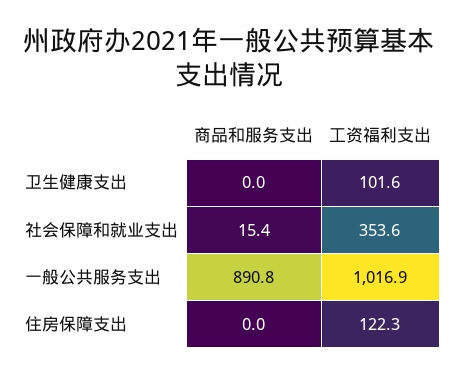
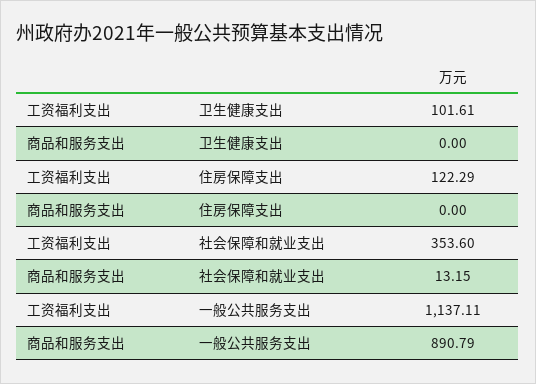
  {
    "商品和服务支出": {
      "卫生健康支出": 0,
-     "社会保障和就业支出": 15.4,
+     "社会保障和就业支出": 13.15,
      "一般公共服务支出": 890.79,
      "住房保障支出": 0
    },
    "工资福利支出": {
      "卫生健康支出": 101.61,
      "社会保障和就业支出": 353.6,
-     "一般公共服务支出": 1016.9,
+     "一般公共服务支出": 1137.11,
      "住房保障支出": 122.29
    }
  }

